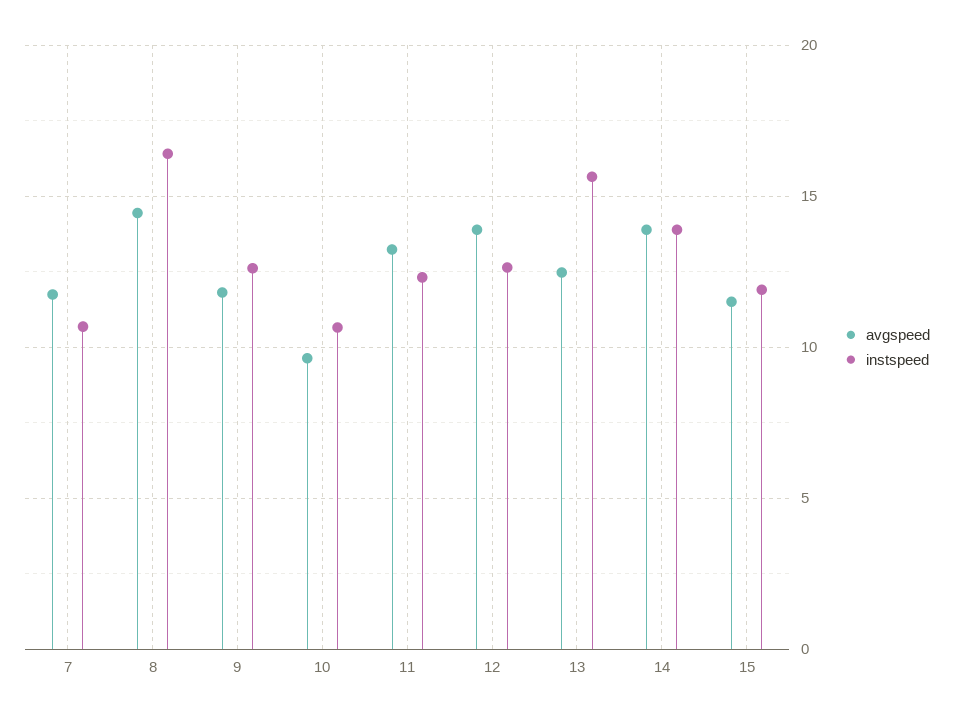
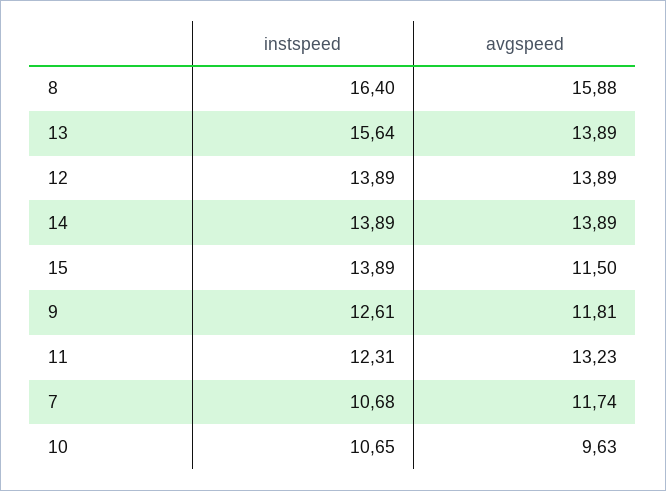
  {
    "avgspeed": {
      "7": 11.74,
-     "8": 14.5,
+     "8": 15.88,
      "9": 11.81,
      "10": 9.63,
      "11": 13.23,
      "12": 13.89,
-     "13": 12.5,
+     "13": 13.89,
      "14": 13.89,
      "15": 11.5
    },
    "instspeed": {
      "7": 10.68,
      "8": 16.4,
      "9": 12.61,
      "10": 10.65,
      "11": 12.31,
-     "12": 12.5,
+     "12": 13.89,
      "13": 15.64,
      "14": 13.89,
-     "15": 12
+     "15": 13.89
    }
  }

